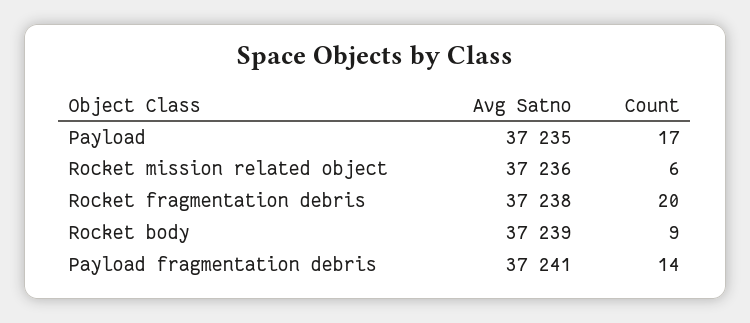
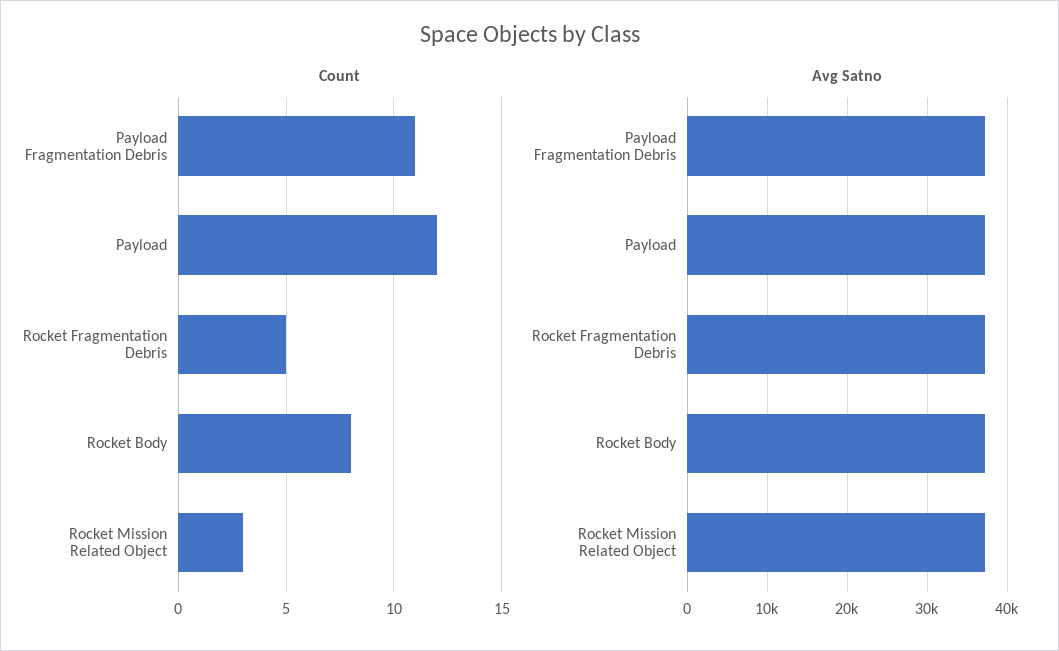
  {
    "Avg Satno": {
      "Payload": 37235,
      "Rocket mission related object": 37236,
      "Rocket fragmentation debris": 37238,
      "Rocket body": 37239,
      "Payload fragmentation debris": 37241
    },
    "Count": {
-     "Payload": 17,
+     "Payload": 12,
-     "Rocket mission related object": 6,
+     "Rocket mission related object": 3,
-     "Rocket fragmentation debris": 20,
+     "Rocket fragmentation debris": 5,
-     "Rocket body": 9,
+     "Rocket body": 8,
-     "Payload fragmentation debris": 14
+     "Payload fragmentation debris": 11
    }
  }

